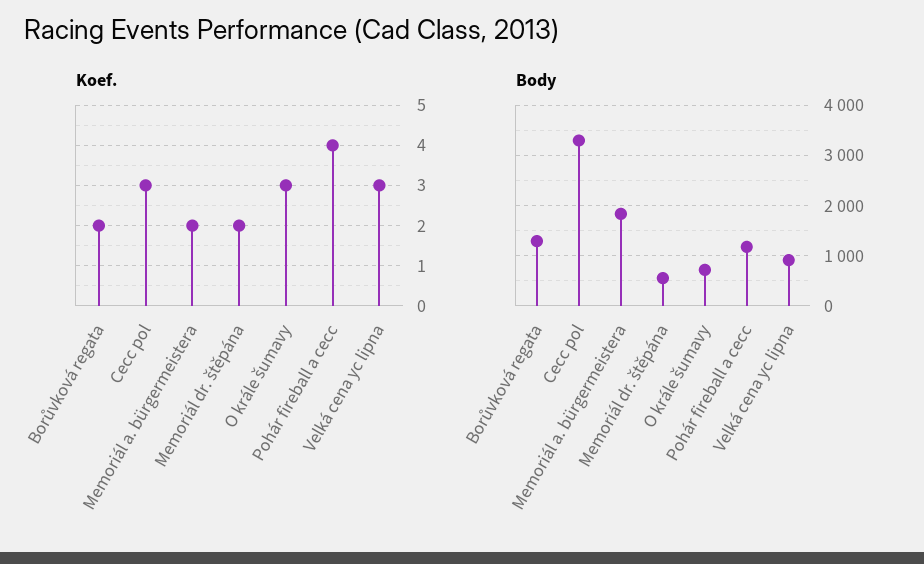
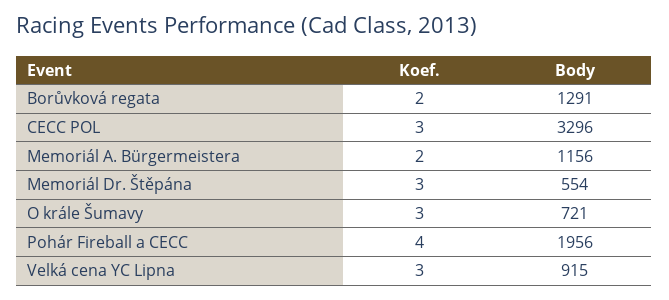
  {
    "Koef.": {
      "Borůvková regata": 2,
      "Cecc pol": 3,
      "Memoriál a. bürgermeistera": 2,
-     "Memoriál dr. štěpána": 2,
+     "Memoriál dr. štěpána": 3,
      "O krále šumavy": 3,
      "Pohár fireball a cecc": 4,
      "Velká cena yc lipna": 3
    },
    "Body": {
      "Borůvková regata": 1291,
      "Cecc pol": 3296,
-     "Memoriál a. bürgermeistera": 1800,
+     "Memoriál a. bürgermeistera": 1156,
      "Memoriál dr. štěpána": 554,
      "O krále šumavy": 721,
-     "Pohár fireball a cecc": 1200,
+     "Pohár fireball a cecc": 1956,
      "Velká cena yc lipna": 915
    }
  }

